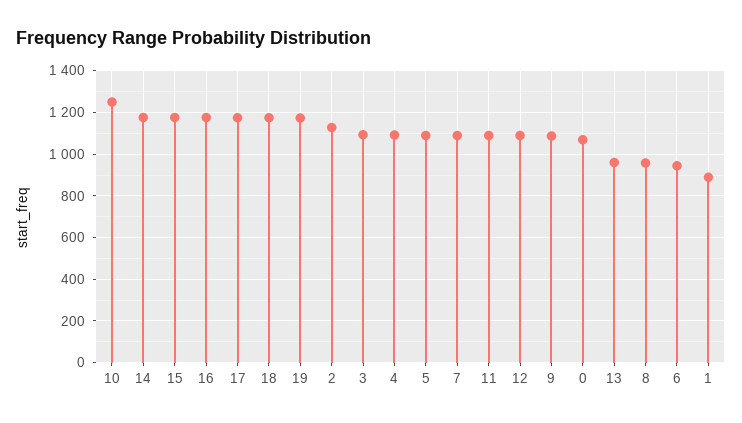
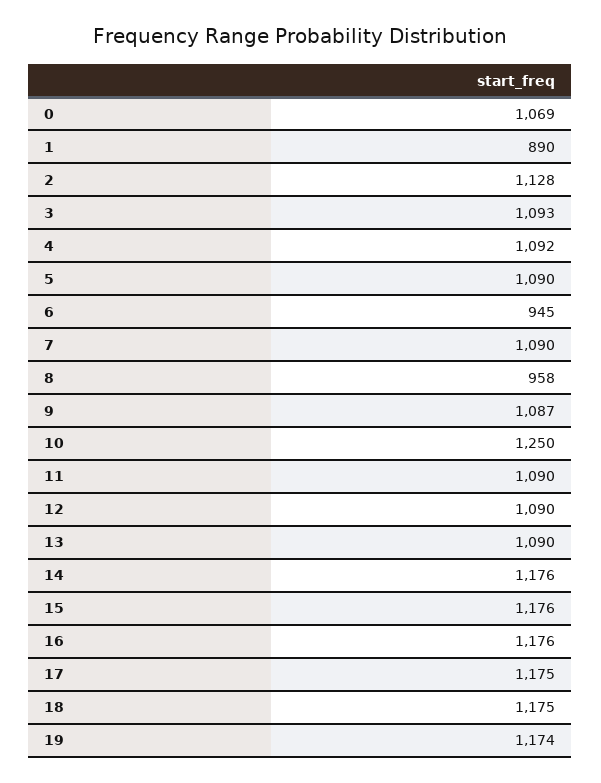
  {
    "10": 1250,
    "14": 1176,
    "15": 1176,
    "16": 1176,
    "17": 1175,
    "18": 1175,
    "19": 1174,
    "2": 1128,
    "3": 1093,
    "4": 1092,
    "5": 1090,
    "7": 1090,
    "11": 1090,
    "12": 1090,
    "9": 1087,
    "0": 1069,
-   "13": 950,
+   "13": 1090,
    "8": 958,
    "6": 945,
    "1": 890
  }

